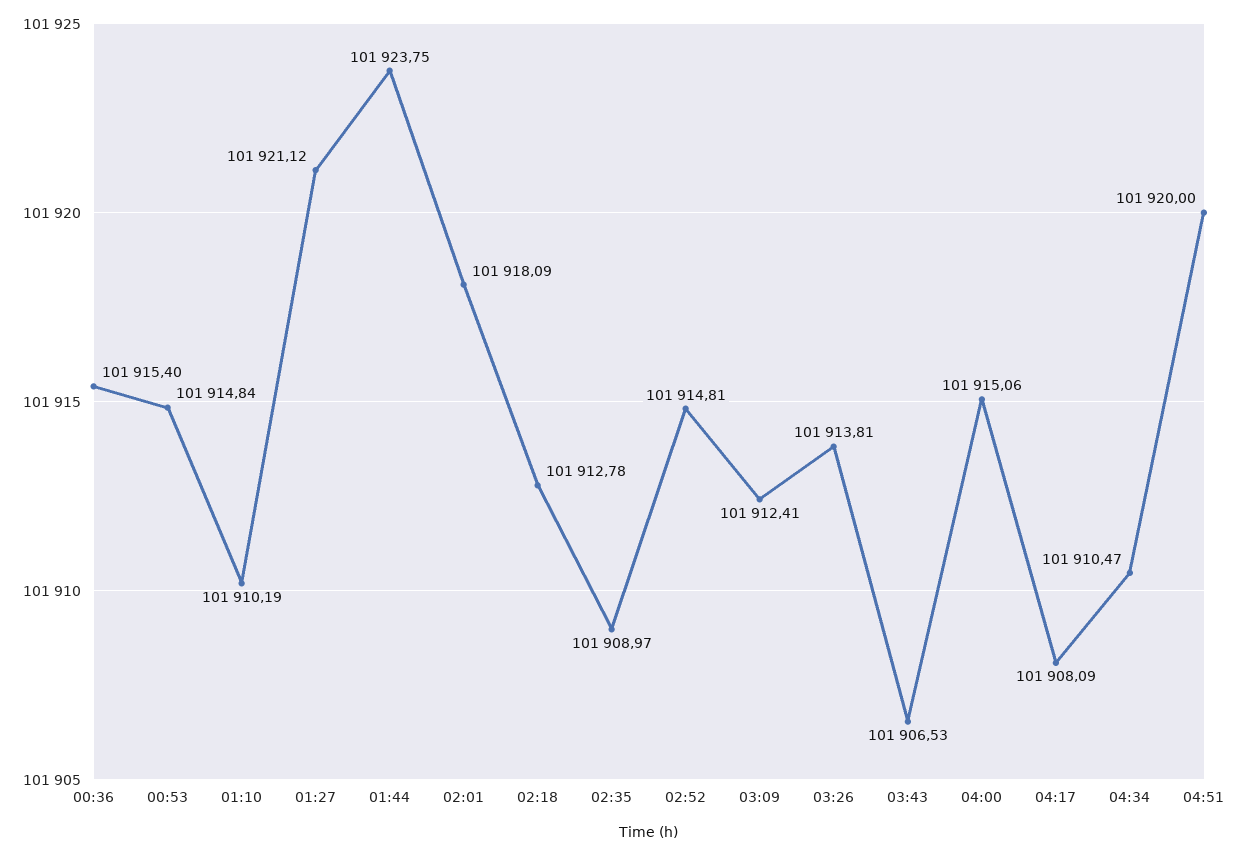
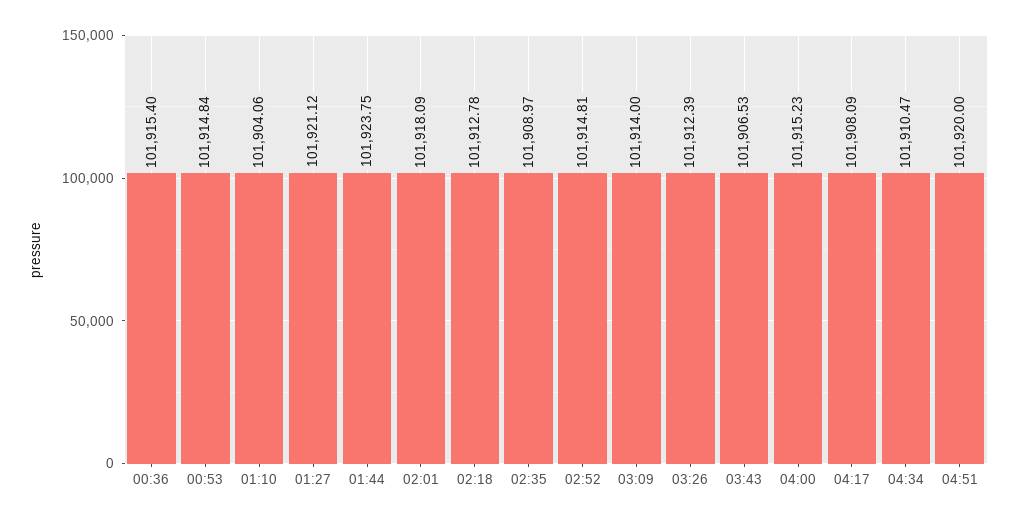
  {
    "00:36": 101915.4,
    "00:53": 101914.84,
-   "01:10": 101910.19,
+   "01:10": 101904.06,
    "01:27": 101921.12,
    "01:44": 101923.75,
    "02:01": 101918.09,
    "02:18": 101912.78,
    "02:35": 101908.97,
    "02:52": 101914.81,
-   "03:09": 101912.41,
+   "03:09": 101914,
-   "03:26": 101913.81,
+   "03:26": 101912.39,
    "03:43": 101906.53,
-   "04:00": 101915.06,
+   "04:00": 101915.23,
    "04:17": 101908.09,
    "04:34": 101910.47,
    "04:51": 101920
  }

